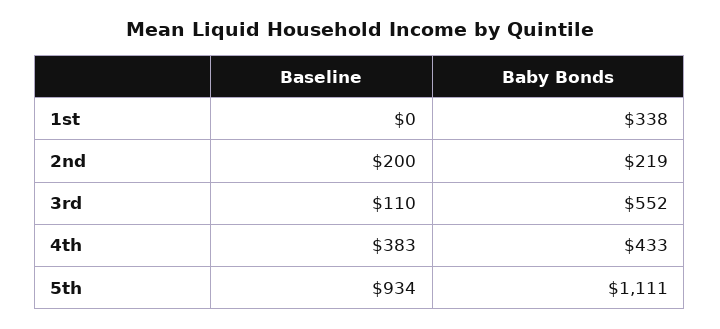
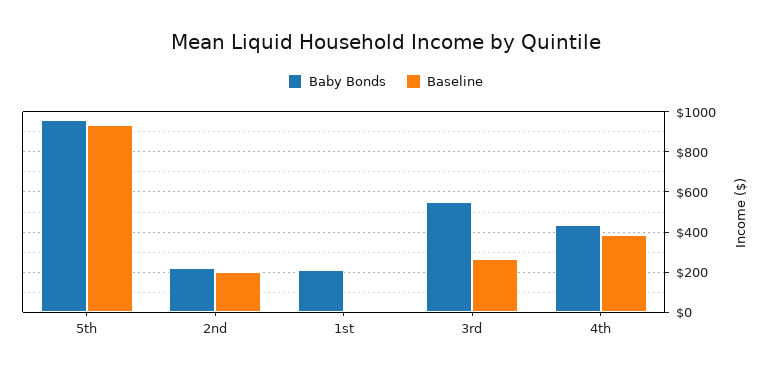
  {
    "Baseline": {
      "1st": 0,
      "2nd": 200,
-     "3rd": 110,
+     "3rd": 250,
      "4th": 383,
      "5th": 934
    },
    "Baby Bonds": {
-     "1st": 338,
+     "1st": 200,
      "2nd": 219,
      "3rd": 552,
      "4th": 433,
-     "5th": 1111
+     "5th": 950
    }
  }

